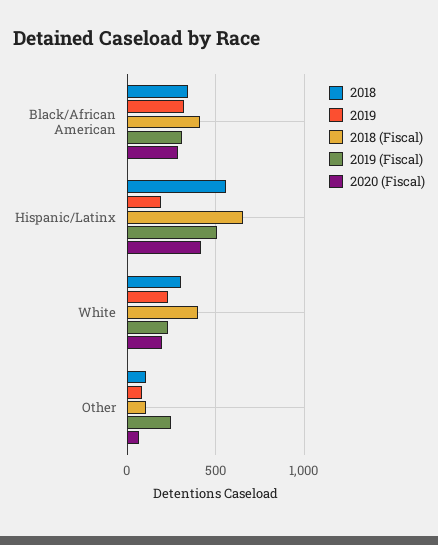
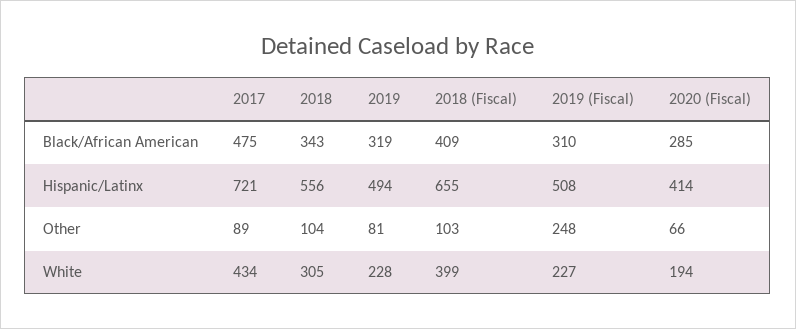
  {
    "2018": {
      "Black/African American": 343,
      "Hispanic/Latinx": 556,
      "White": 305,
      "Other": 104
    },
    "2019": {
      "Black/African American": 319,
-     "Hispanic/Latinx": 200,
+     "Hispanic/Latinx": 494,
      "White": 228,
      "Other": 81
    },
    "2018 (Fiscal)": {
      "Black/African American": 409,
      "Hispanic/Latinx": 655,
      "White": 399,
      "Other": 103
    },
    "2019 (Fiscal)": {
      "Black/African American": 310,
      "Hispanic/Latinx": 508,
      "White": 227,
      "Other": 248
    },
    "2020 (Fiscal)": {
      "Black/African American": 285,
      "Hispanic/Latinx": 414,
      "White": 194,
      "Other": 66
-   }
+   },
+   "2017": {
+     "Black/African American": 475,
+     "Hispanic/Latinx": 721,
+     "Other": 89,
+     "White": 434
+   }
  }

